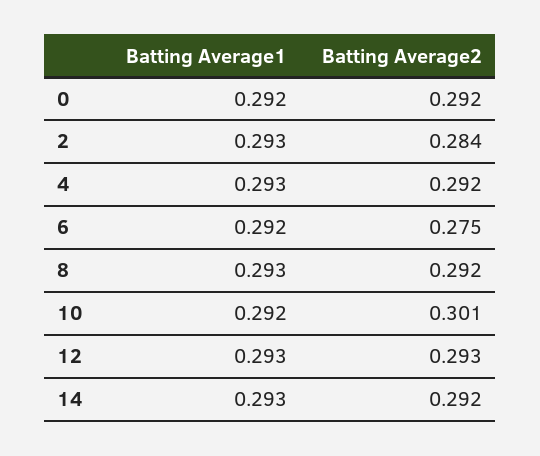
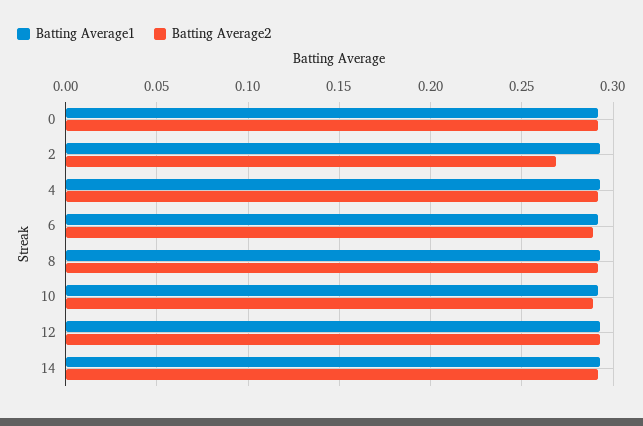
  {
    "Batting Average1": {
      "0": 0.292,
      "2": 0.293,
      "4": 0.293,
      "6": 0.292,
      "8": 0.293,
      "10": 0.292,
      "12": 0.293,
      "14": 0.293
    },
    "Batting Average2": {
      "0": 0.292,
-     "2": 0.284,
+     "2": 0.27,
      "4": 0.292,
-     "6": 0.275,
+     "6": 0.29,
      "8": 0.292,
-     "10": 0.301,
+     "10": 0.29,
      "12": 0.293,
      "14": 0.292
    }
  }

